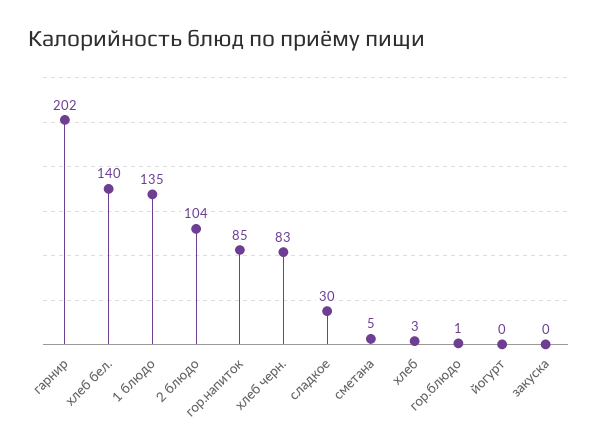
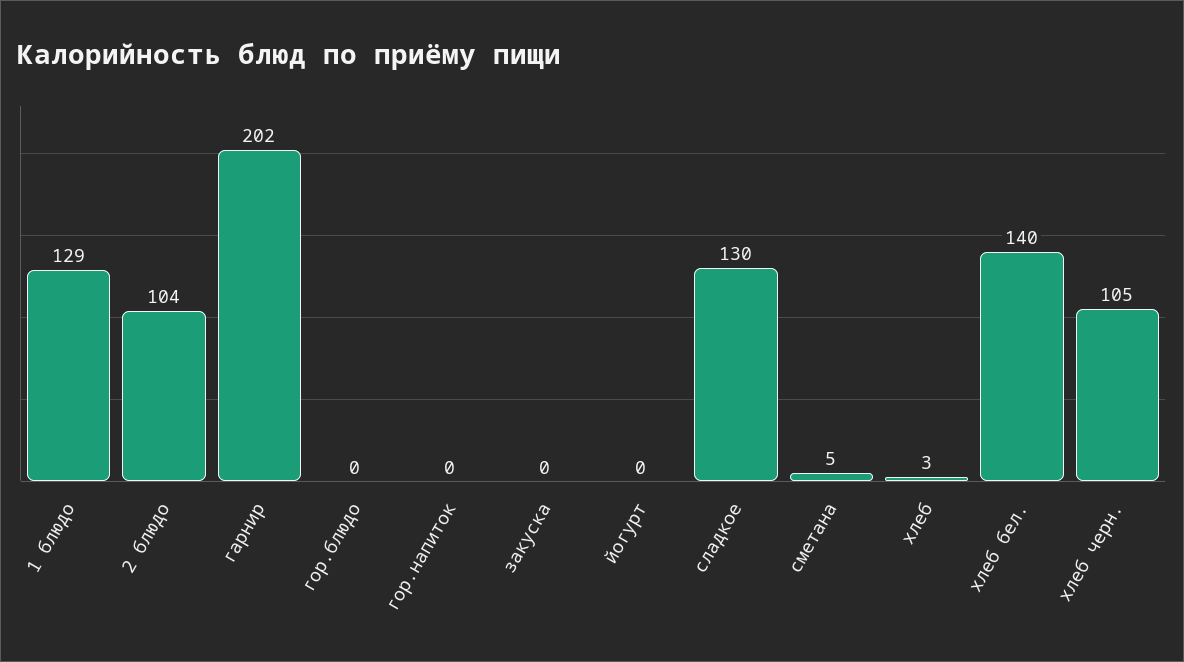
  {
    "гарнир": 202,
    "хлеб бел.": 140,
-   "1 блюдо": 135,
+   "1 блюдо": 129,
    "2 блюдо": 104,
-   "гор.напиток": 85,
+   "гор.напиток": 0,
-   "хлеб черн.": 83,
+   "хлеб черн.": 105,
-   "сладкое": 30,
+   "сладкое": 130,
    "сметана": 5,
    "хлеб": 3,
-   "гор.блюдо": 1,
+   "гор.блюдо": 0,
    "йогурт": 0,
    "закуска": 0
  }

